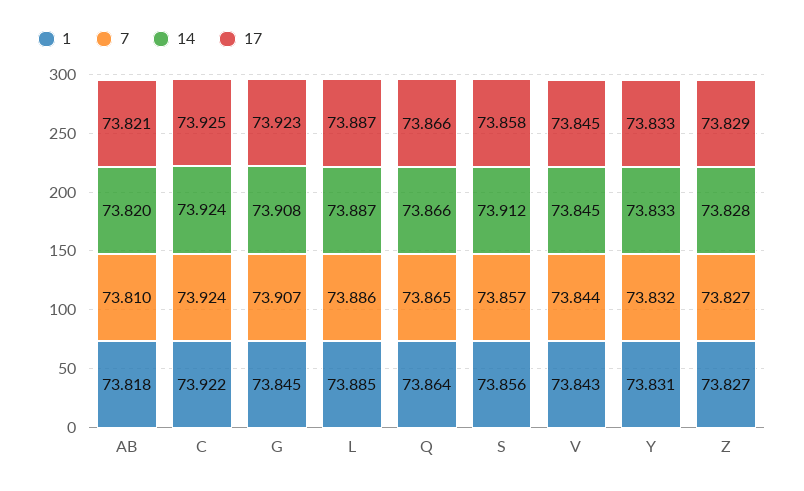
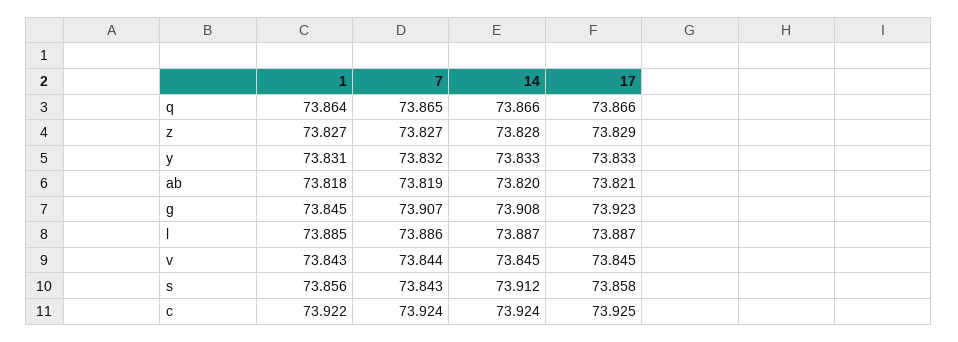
  {
    "1": {
      "AB": 73.818,
      "C": 73.922,
      "G": 73.845,
      "L": 73.885,
      "Q": 73.864,
      "S": 73.856,
      "V": 73.843,
      "Y": 73.831,
      "Z": 73.827
    },
    "7": {
-     "AB": 73.81,
+     "AB": 73.819,
      "C": 73.924,
      "G": 73.907,
      "L": 73.886,
      "Q": 73.865,
-     "S": 73.857,
+     "S": 73.843,
      "V": 73.844,
      "Y": 73.832,
      "Z": 73.827
    },
    "14": {
      "AB": 73.82,
      "C": 73.924,
      "G": 73.908,
      "L": 73.887,
      "Q": 73.866,
      "S": 73.912,
      "V": 73.845,
      "Y": 73.833,
      "Z": 73.828
    },
    "17": {
      "AB": 73.821,
      "C": 73.925,
      "G": 73.923,
      "L": 73.887,
      "Q": 73.866,
      "S": 73.858,
      "V": 73.845,
      "Y": 73.833,
      "Z": 73.829
    }
  }

